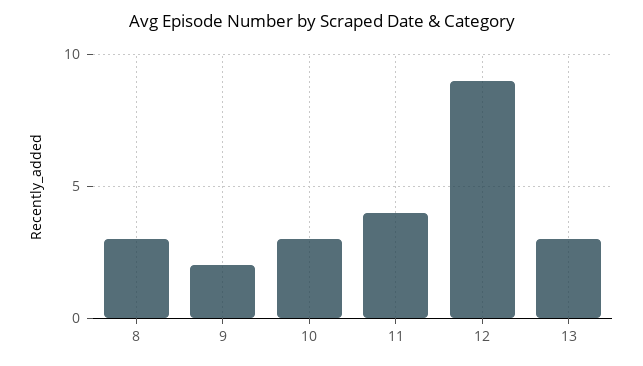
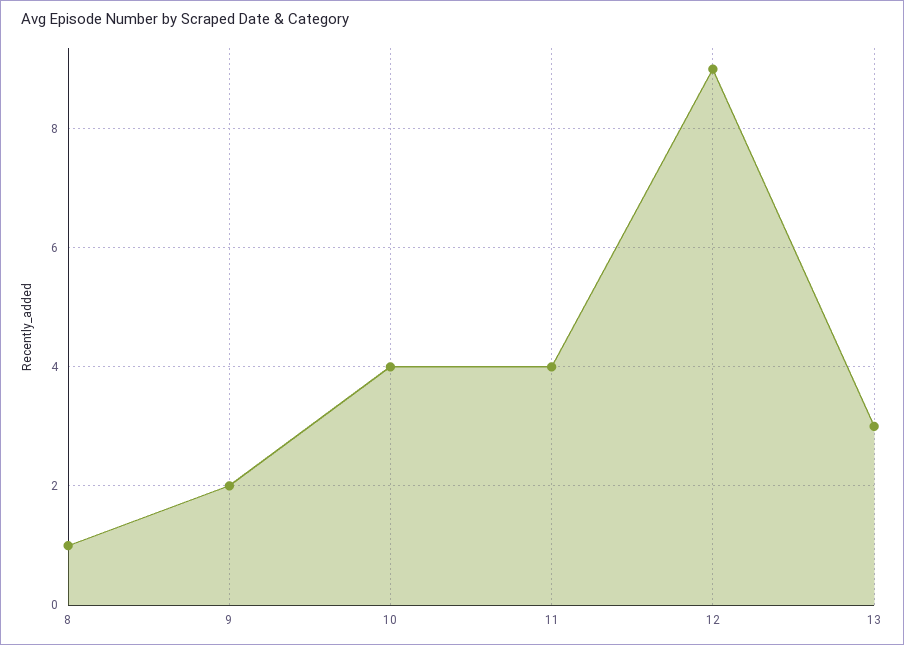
  {
-   "8": 3,
+   "8": 1,
    "9": 2,
-   "10": 3,
+   "10": 4,
    "11": 4,
    "12": 9,
    "13": 3
  }

